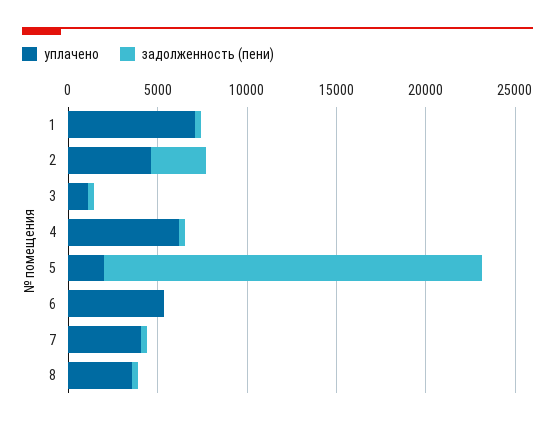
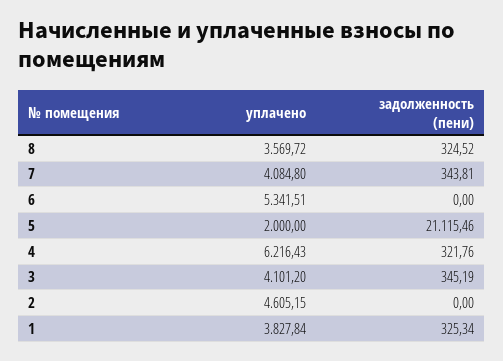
  {
    "уплачено": {
-     "1": 7000,
+     "1": 3827.84,
      "2": 4605.15,
-     "3": 1000,
+     "3": 4101.2,
      "4": 6216.43,
      "5": 2000,
      "6": 5341.51,
      "7": 4084.8,
      "8": 3569.72
    },
    "задолженность (пени)": {
      "1": 325.34,
-     "2": 3000,
+     "2": 0,
      "3": 345.19,
      "4": 321.76,
      "5": 21115.46,
      "6": 0,
      "7": 343.81,
      "8": 324.52
    }
  }

